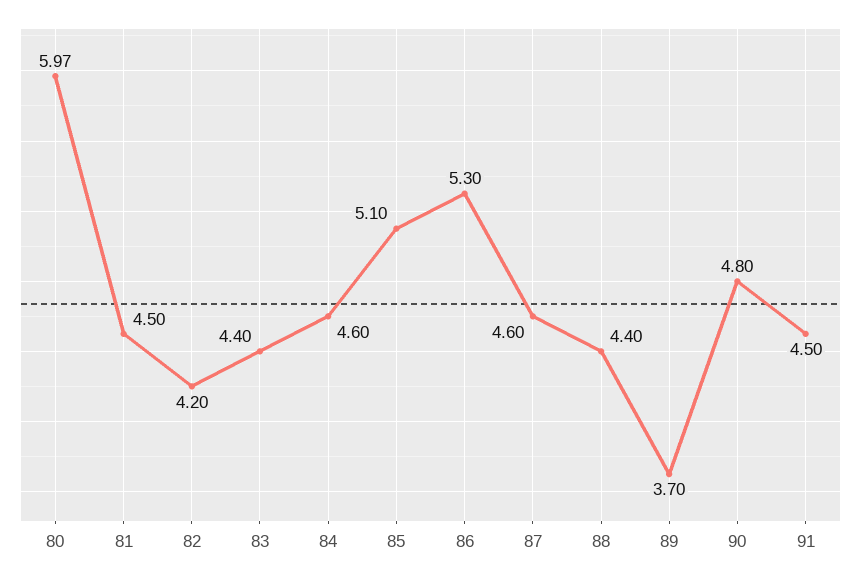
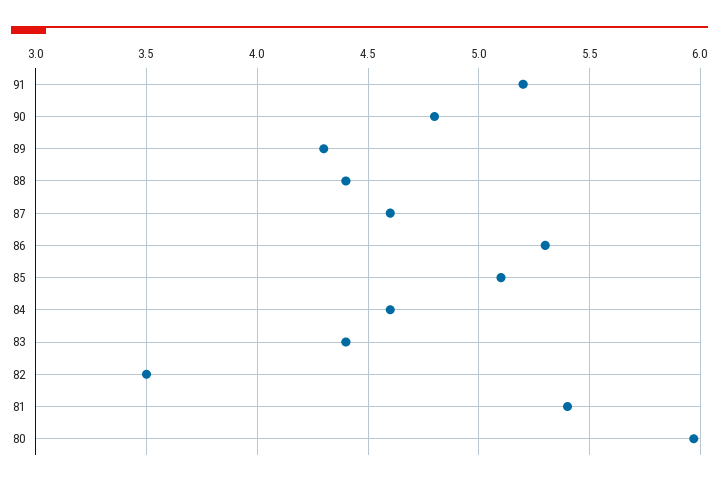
  {
    "80": 5.97,
-   "81": 4.5,
+   "81": 5.4,
-   "82": 4.2,
+   "82": 3.5,
    "83": 4.4,
    "84": 4.6,
    "85": 5.1,
    "86": 5.3,
    "87": 4.6,
    "88": 4.4,
-   "89": 3.7,
+   "89": 4.3,
    "90": 4.8,
-   "91": 4.5
+   "91": 5.2
  }

